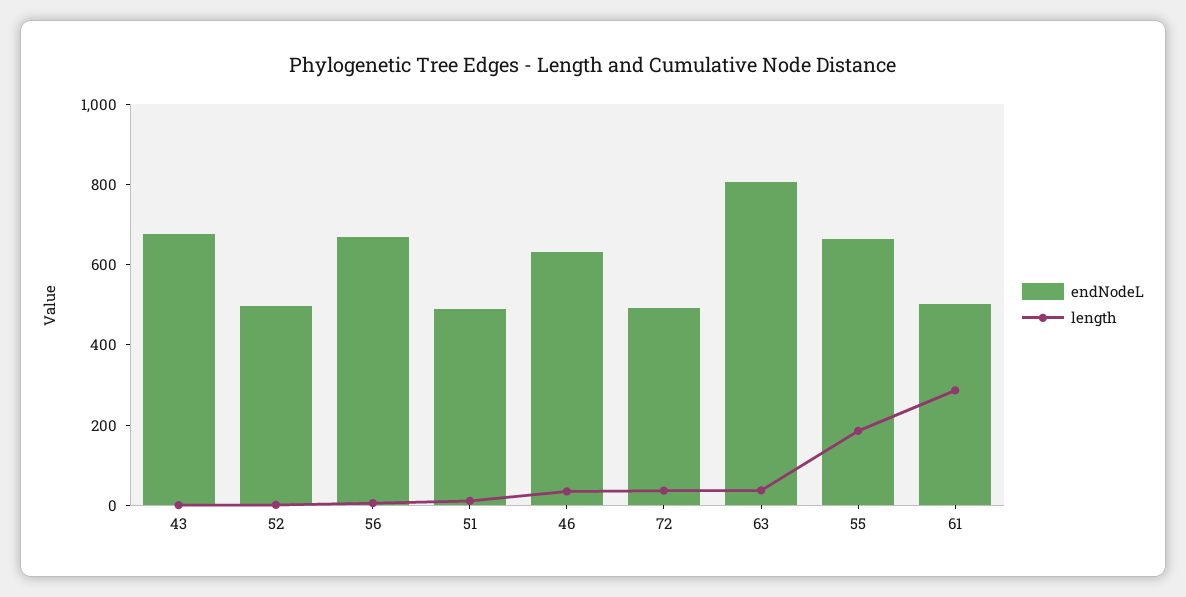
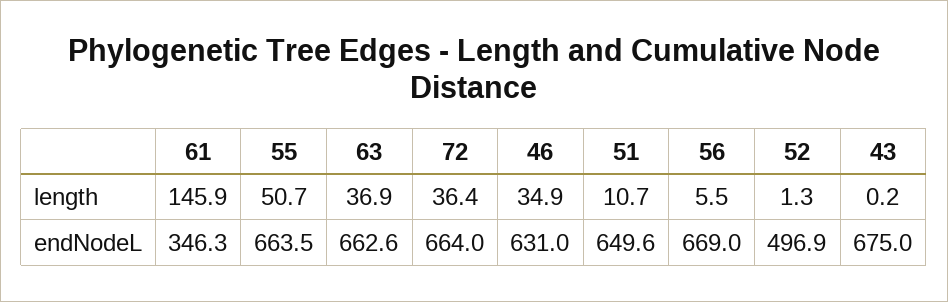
  {
    "endNodeL": {
      "43": 675,
      "52": 496.9,
      "56": 669,
-     "51": 500,
+     "51": 649.6,
      "46": 631,
-     "72": 500,
+     "72": 664,
-     "63": 800,
+     "63": 662.6,
      "55": 663.5,
-     "61": 500
+     "61": 346.3
    },
    "length": {
      "43": 0.2,
      "52": 1.3,
      "56": 5.5,
      "51": 10.7,
      "46": 34.9,
      "72": 36.4,
      "63": 36.9,
-     "55": 200,
+     "55": 50.7,
-     "61": 300
+     "61": 145.9
    }
  }

